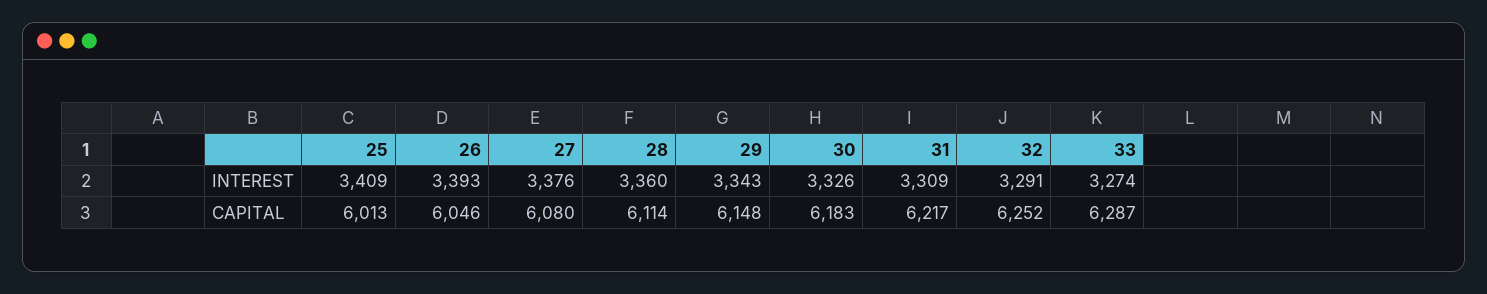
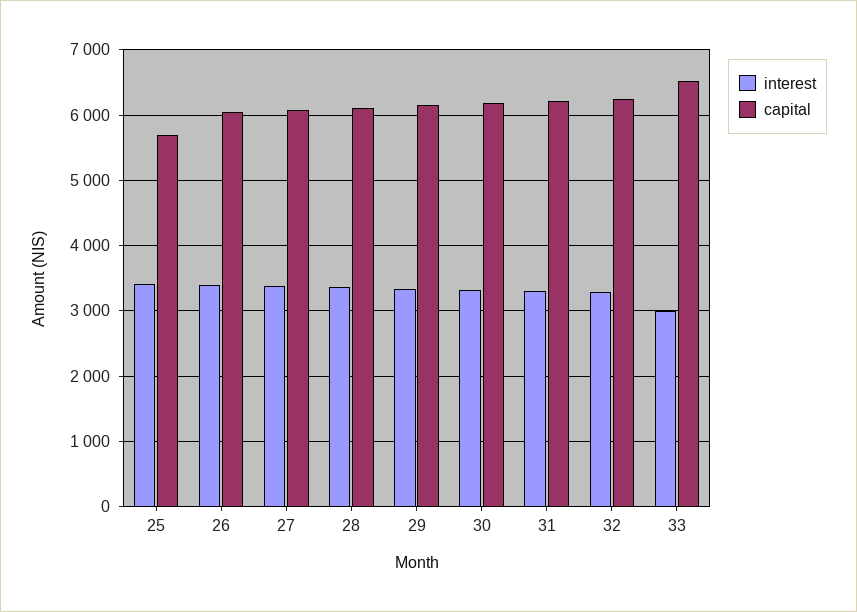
  {
    "INTEREST": {
      "25": 3409,
      "26": 3393,
      "27": 3376,
      "28": 3360,
      "29": 3343,
      "30": 3326,
      "31": 3309,
      "32": 3291,
-     "33": 3274
+     "33": 3000
    },
    "CAPITAL": {
-     "25": 6013,
+     "25": 5700,
      "26": 6046,
      "27": 6080,
      "28": 6114,
      "29": 6148,
      "30": 6183,
      "31": 6217,
      "32": 6252,
-     "33": 6287
+     "33": 6500
    }
  }

